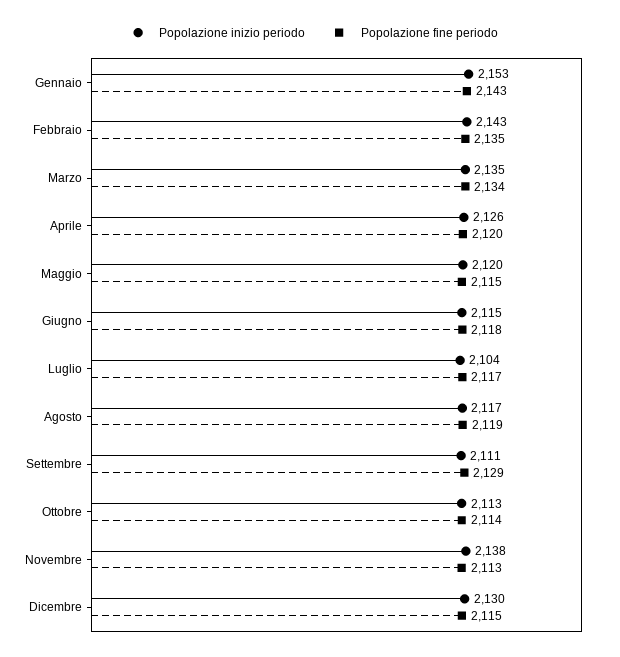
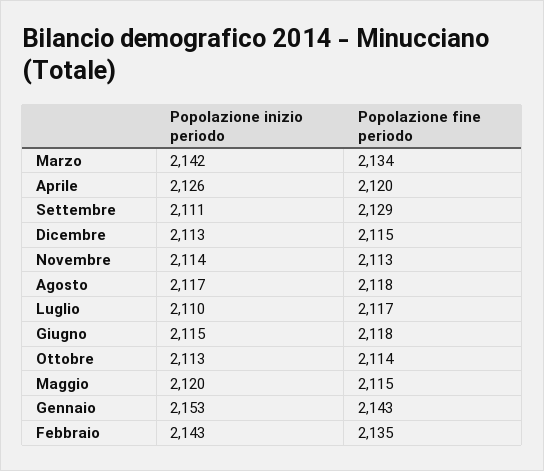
  {
    "Popolazione inizio periodo": {
      "Gennaio": 2153,
      "Febbraio": 2143,
-     "Marzo": 2135,
+     "Marzo": 2142,
      "Aprile": 2126,
      "Maggio": 2120,
      "Giugno": 2115,
-     "Luglio": 2104,
+     "Luglio": 2110,
      "Agosto": 2117,
      "Settembre": 2111,
      "Ottobre": 2113,
-     "Novembre": 2138,
+     "Novembre": 2114,
-     "Dicembre": 2130
+     "Dicembre": 2113
    },
    "Popolazione fine periodo": {
      "Gennaio": 2143,
      "Febbraio": 2135,
      "Marzo": 2134,
      "Aprile": 2120,
      "Maggio": 2115,
      "Giugno": 2118,
      "Luglio": 2117,
-     "Agosto": 2119,
+     "Agosto": 2118,
      "Settembre": 2129,
      "Ottobre": 2114,
      "Novembre": 2113,
      "Dicembre": 2115
    }
  }

